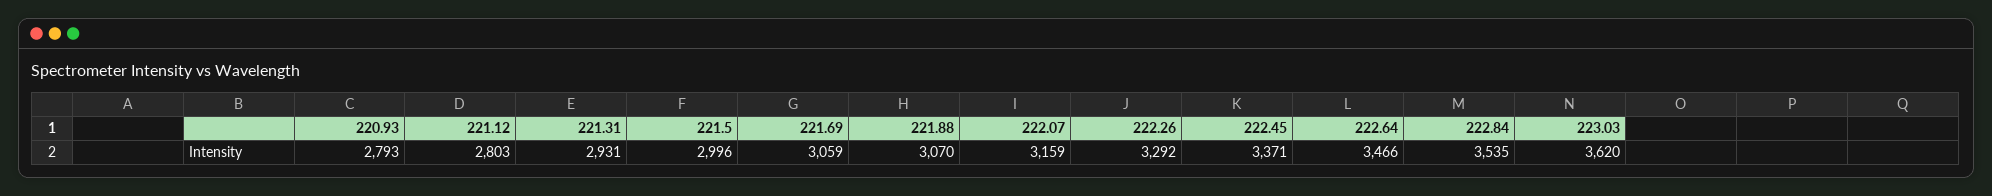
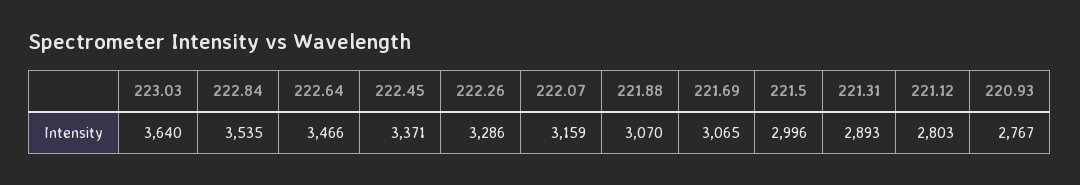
  {
-   "220.93": 2793,
+   "220.93": 2767,
    "221.12": 2803,
-   "221.31": 2931,
+   "221.31": 2893,
    "221.5": 2996,
-   "221.69": 3059,
+   "221.69": 3065,
    "221.88": 3070,
    "222.07": 3159,
-   "222.26": 3292,
+   "222.26": 3286,
    "222.45": 3371,
    "222.64": 3466,
    "222.84": 3535,
-   "223.03": 3620
+   "223.03": 3640
  }

